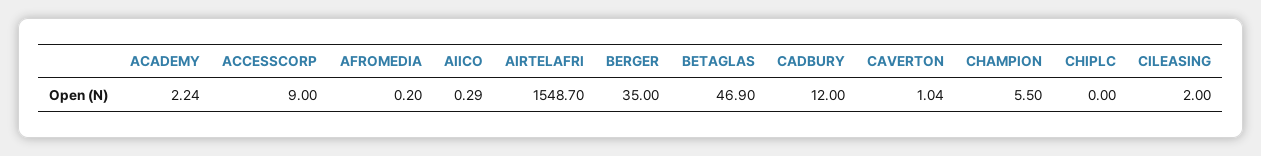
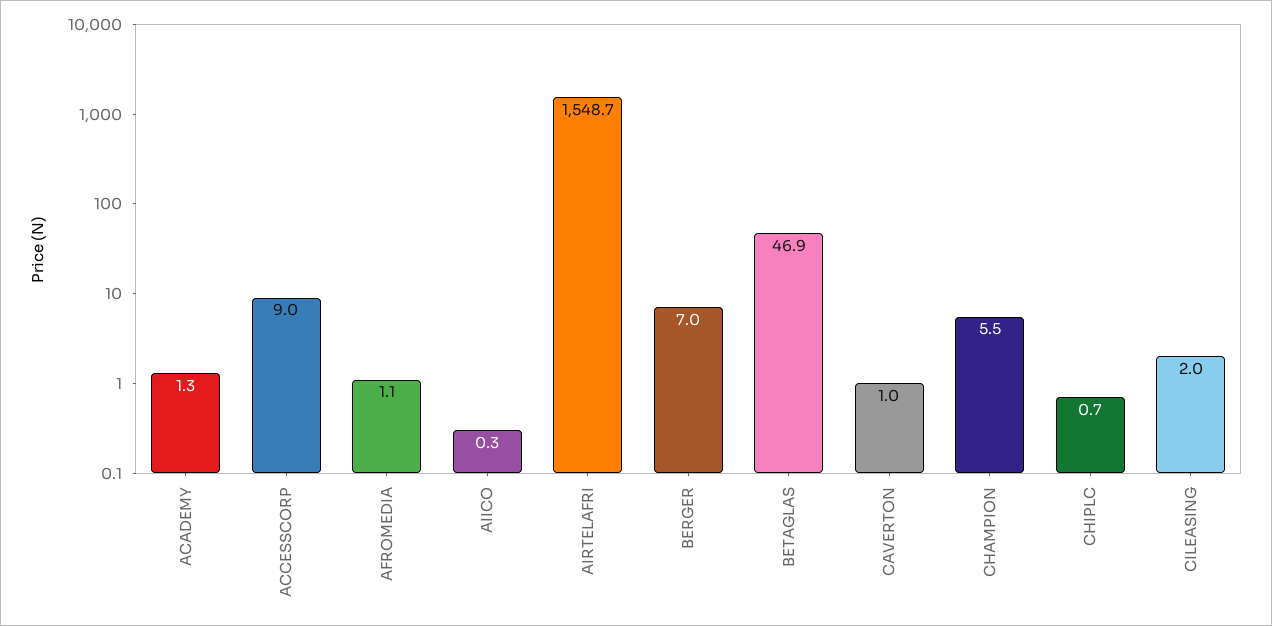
  {
-   "ACADEMY": 2.24,
+   "ACADEMY": 1.3,
    "ACCESSCORP": 9,
-   "AFROMEDIA": 0.2,
+   "AFROMEDIA": 1.1,
    "AIICO": 0.29,
    "AIRTELAFRI": 1548.7,
-   "BERGER": 35,
+   "BERGER": 7,
    "BETAGLAS": 46.9,
-   "CADBURY": 12,
    "CAVERTON": 1.04,
    "CHAMPION": 5.5,
-   "CHIPLC": 0,
+   "CHIPLC": 0.7,
    "CILEASING": 2
  }

